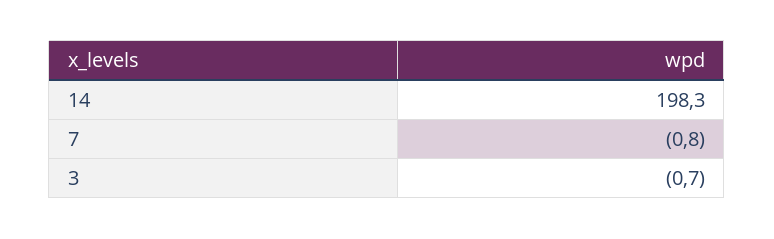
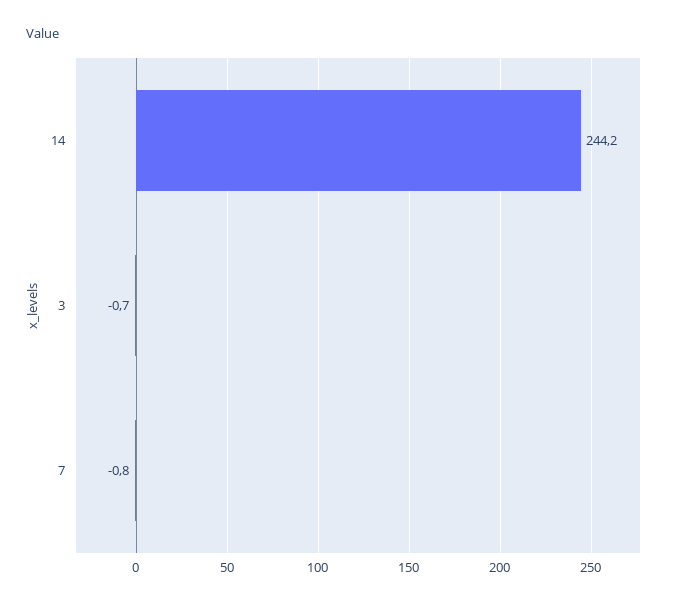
  {
-   "14": 198.3,
+   "14": 244.2,
    "7": -0.8,
    "3": -0.7
  }

